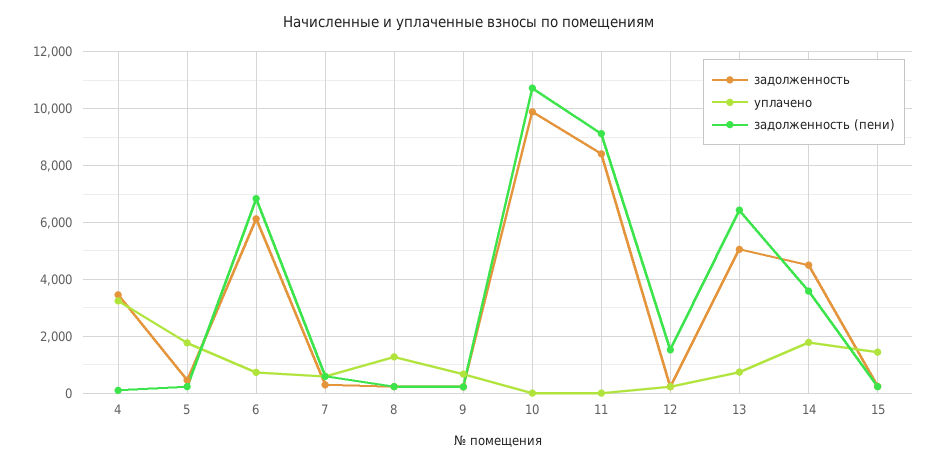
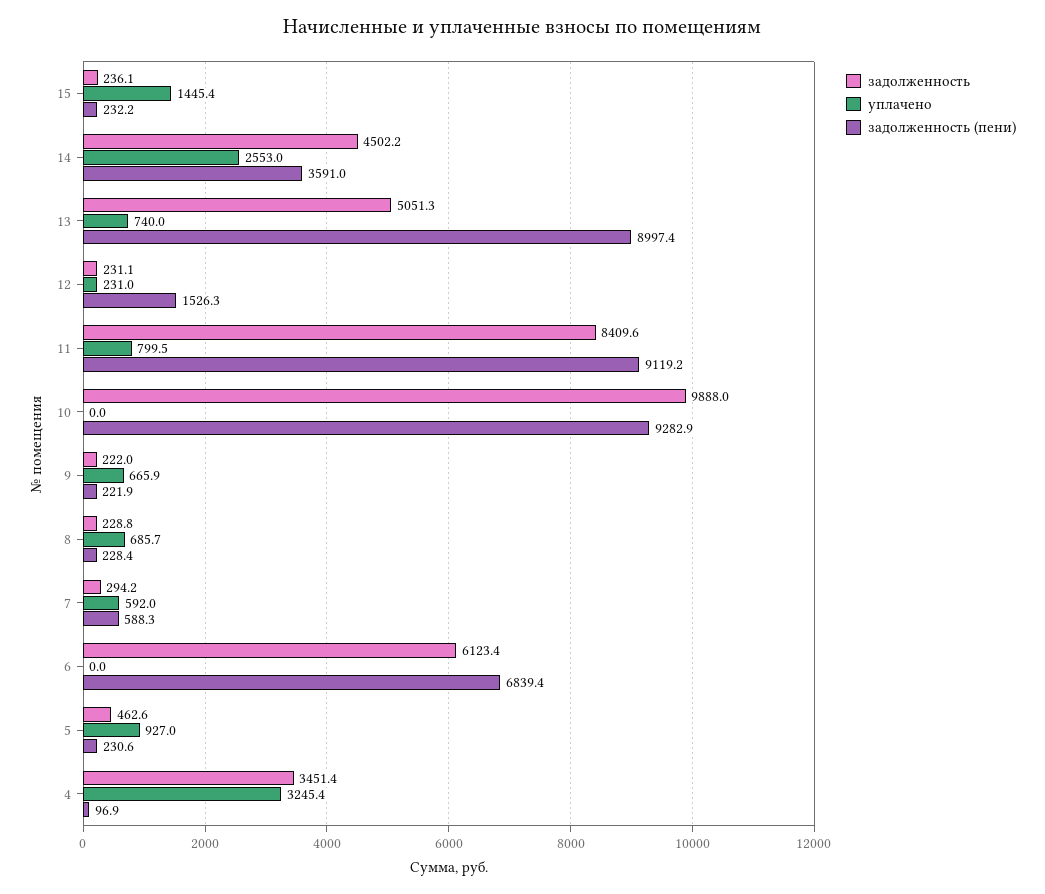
  {
    "задолженность": {
      "4": 3451.4,
      "5": 462.6,
      "6": 6123.4,
      "7": 294.2,
      "8": 228.8,
      "9": 222,
      "10": 9888,
      "11": 8409.6,
      "12": 231.1,
      "13": 5051.3,
      "14": 4502.2,
      "15": 236.1
    },
    "уплачено": {
      "4": 3245.4,
-     "5": 1750,
+     "5": 927,
-     "6": 750,
+     "6": 0,
      "7": 592,
-     "8": 1250,
+     "8": 685.7,
      "9": 665.9,
      "10": 0,
-     "11": 0,
+     "11": 799.5,
      "12": 231,
      "13": 740,
-     "14": 1750,
+     "14": 2553,
      "15": 1445.4
    },
    "задолженность (пени)": {
      "4": 96.9,
      "5": 230.6,
      "6": 6839.4,
      "7": 588.3,
      "8": 228.4,
      "9": 221.9,
-     "10": 10750,
+     "10": 9282.9,
      "11": 9119.2,
      "12": 1526.3,
-     "13": 6500,
+     "13": 8997.4,
      "14": 3591,
      "15": 232.2
    }
  }

